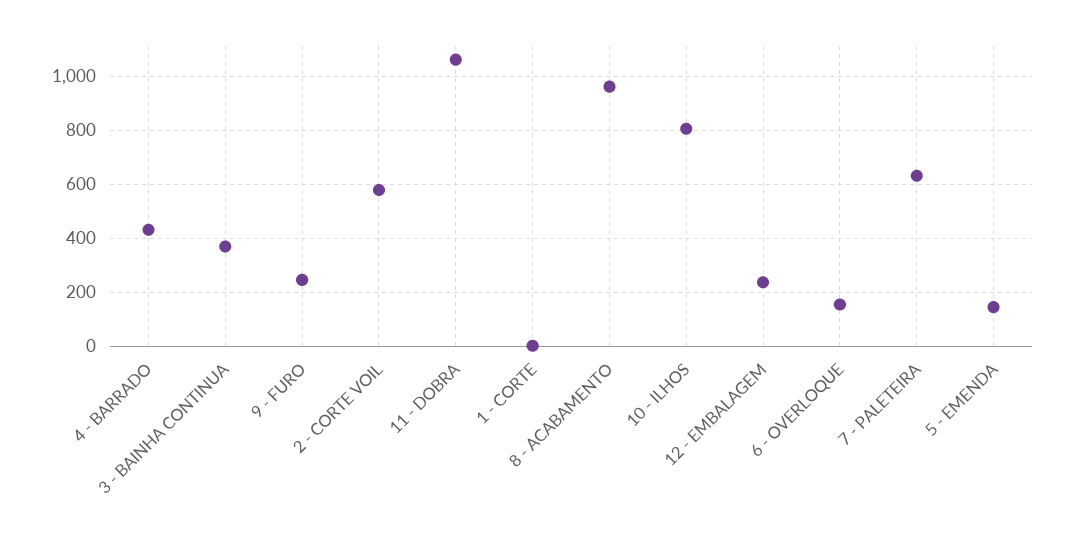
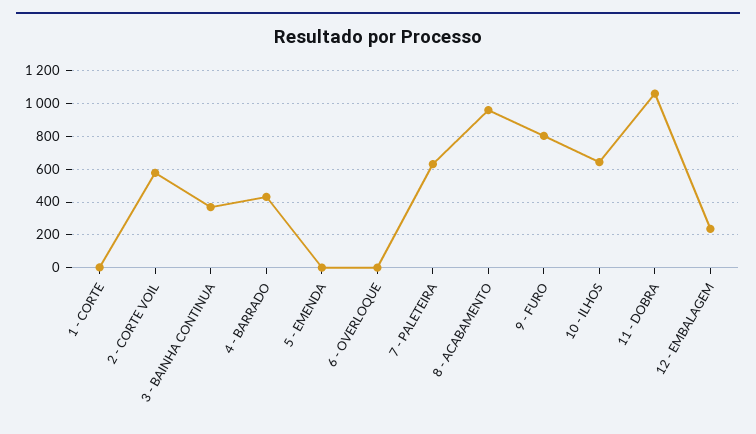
  {
    "4 - BARRADO": 425,
    "3 - BAINHA CONTINUA": 375,
-   "9 - FURO": 250,
+   "9 - FURO": 800,
    "2 - CORTE VOIL": 575,
    "11 - DOBRA": 1050,
    "1 - CORTE": 0,
    "8 - ACABAMENTO": 950,
-   "10 - ILHOS": 800,
+   "10 - ILHOS": 650,
    "12 - EMBALAGEM": 225,
-   "6 - OVERLOQUE": 150,
+   "6 - OVERLOQUE": 0,
    "7 - PALETEIRA": 625,
-   "5 - EMENDA": 150
+   "5 - EMENDA": 0
  }

